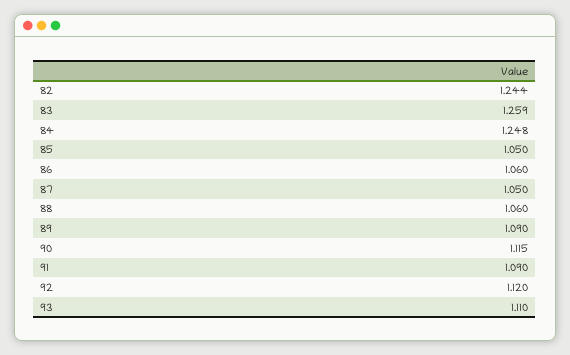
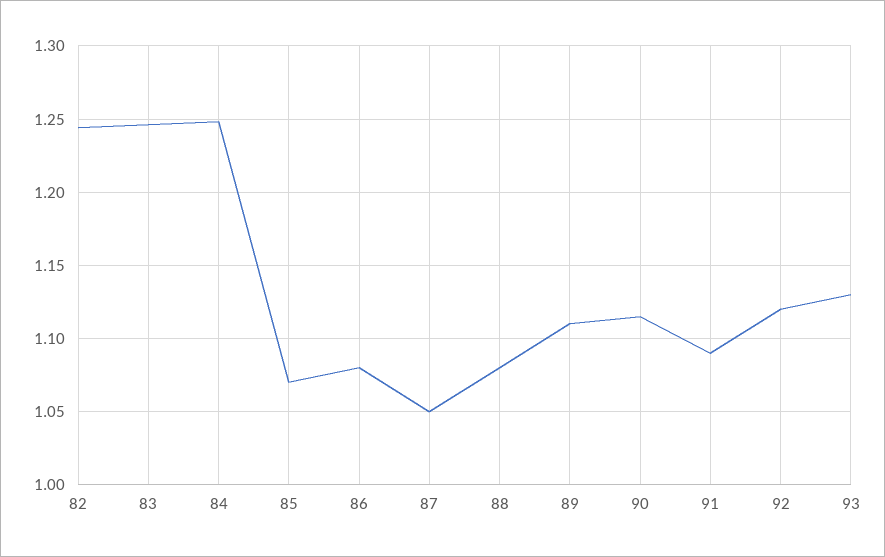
  {
    "82": 1.244,
-   "83": 1.259,
+   "83": 1.245,
    "84": 1.248,
-   "85": 1.05,
+   "85": 1.07,
-   "86": 1.06,
+   "86": 1.08,
    "87": 1.05,
-   "88": 1.06,
+   "88": 1.08,
-   "89": 1.09,
+   "89": 1.11,
    "90": 1.115,
    "91": 1.09,
    "92": 1.12,
-   "93": 1.11
+   "93": 1.13
  }

